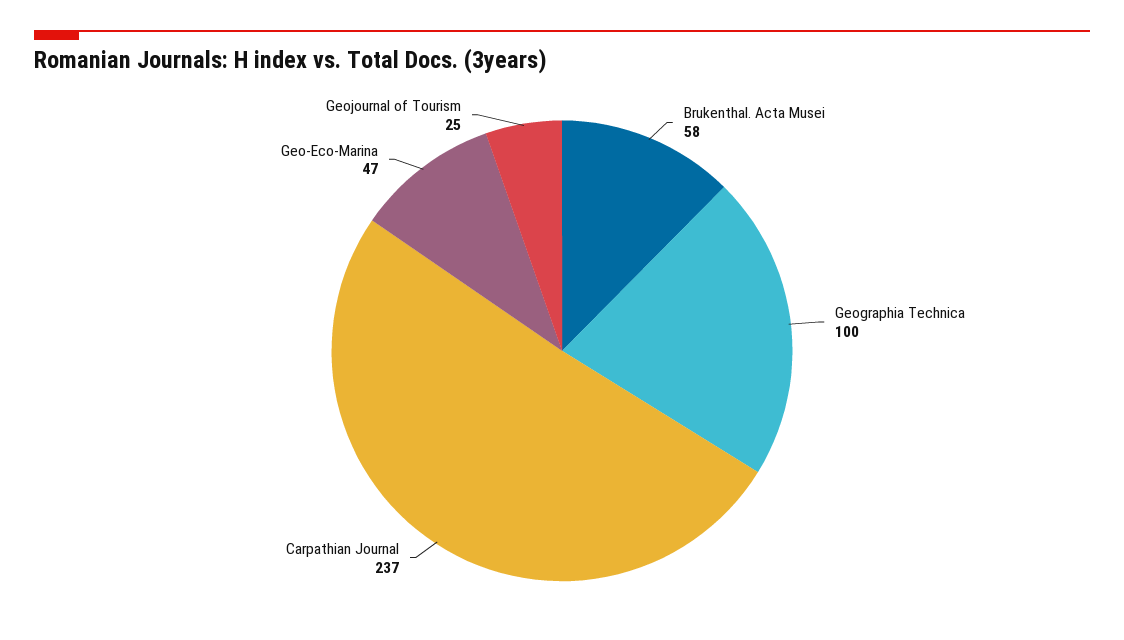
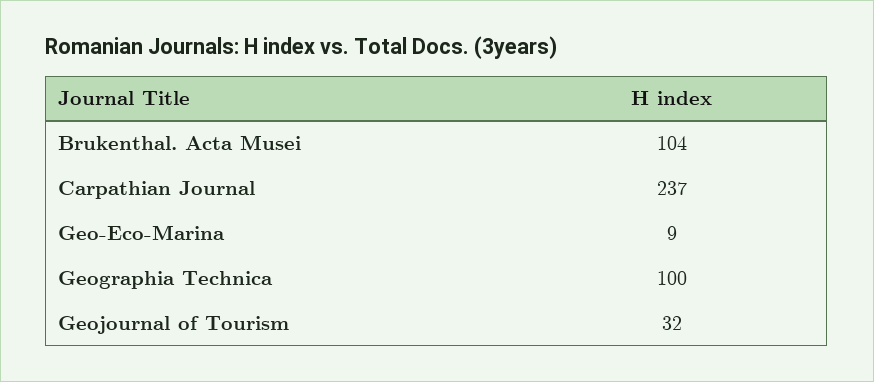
  {
-   "Brukenthal. Acta Musei": 58,
+   "Brukenthal. Acta Musei": 104,
    "Geographia Technica": 100,
    "Carpathian Journal": 237,
-   "Geo-Eco-Marina": 47,
+   "Geo-Eco-Marina": 9,
-   "Geojournal of Tourism": 25
+   "Geojournal of Tourism": 32
  }

